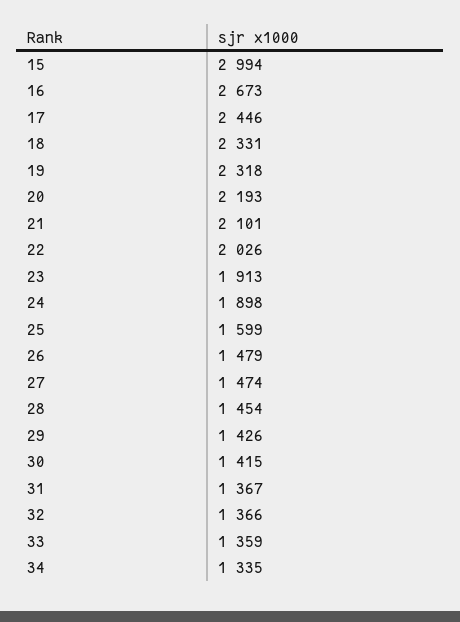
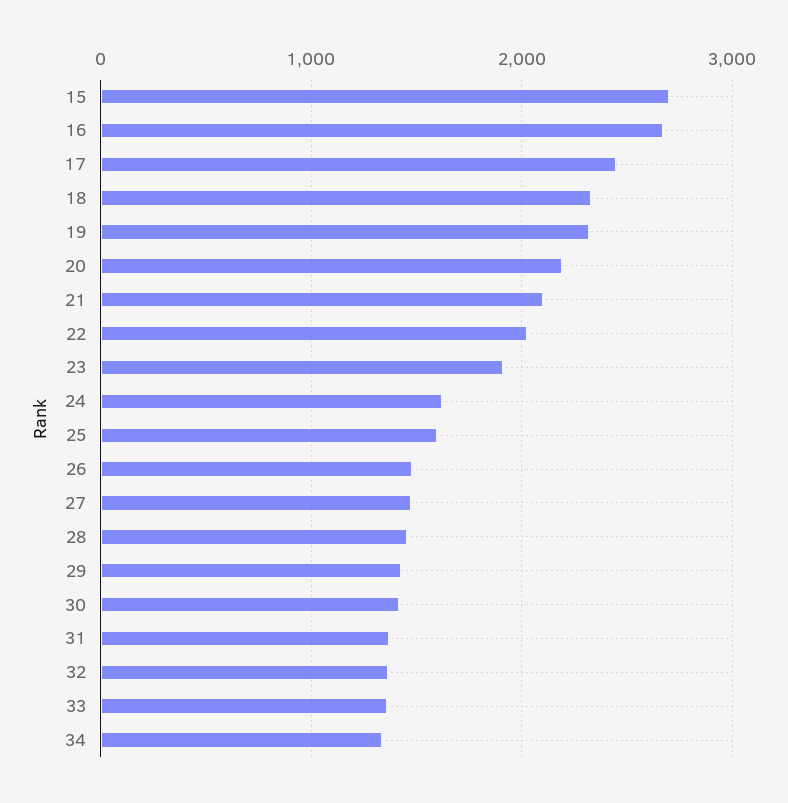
  {
-   "15": 2994,
+   "15": 2700,
    "16": 2673,
    "17": 2446,
    "18": 2331,
    "19": 2318,
    "20": 2193,
    "21": 2101,
    "22": 2026,
    "23": 1913,
-   "24": 1898,
+   "24": 1600,
    "25": 1599,
    "26": 1479,
    "27": 1474,
    "28": 1454,
    "29": 1426,
    "30": 1415,
    "31": 1367,
    "32": 1366,
    "33": 1359,
    "34": 1335
  }

